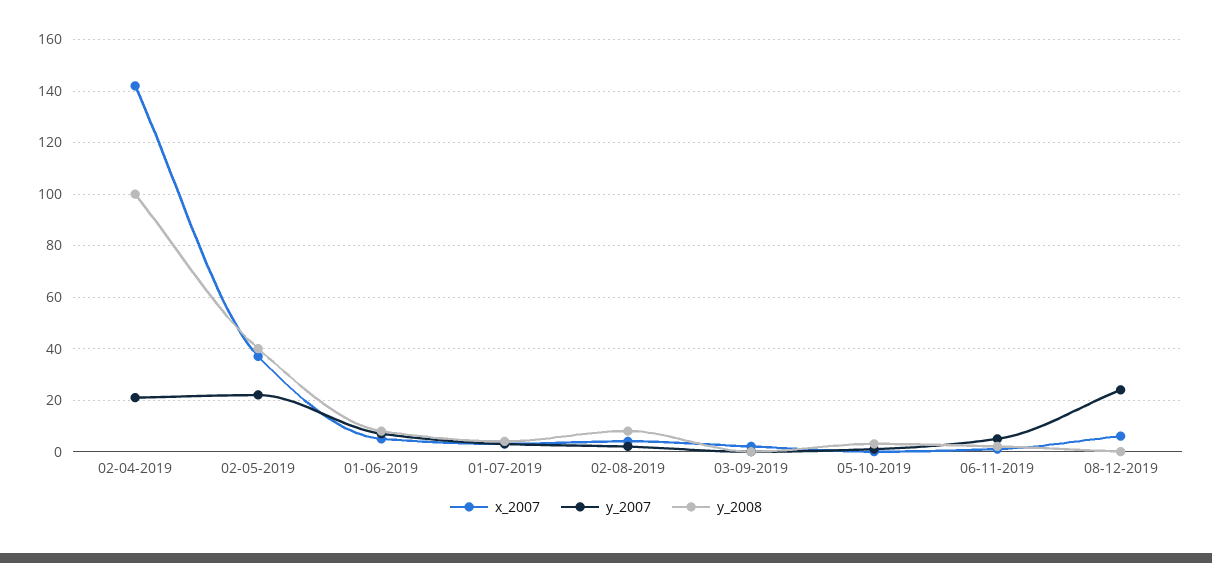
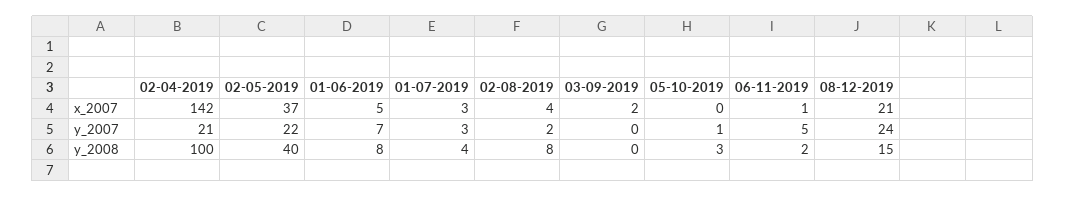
  {
    "x_2007": {
      "02-04-2019": 142,
      "02-05-2019": 37,
      "01-06-2019": 5,
      "01-07-2019": 3,
      "02-08-2019": 4,
      "03-09-2019": 2,
      "05-10-2019": 0,
      "06-11-2019": 1,
-     "08-12-2019": 5
+     "08-12-2019": 21
    },
    "y_2007": {
      "02-04-2019": 21,
      "02-05-2019": 22,
      "01-06-2019": 7,
      "01-07-2019": 3,
      "02-08-2019": 2,
      "03-09-2019": 0,
      "05-10-2019": 1,
      "06-11-2019": 5,
      "08-12-2019": 24
    },
    "y_2008": {
      "02-04-2019": 100,
      "02-05-2019": 40,
      "01-06-2019": 8,
      "01-07-2019": 4,
      "02-08-2019": 8,
      "03-09-2019": 0,
      "05-10-2019": 3,
      "06-11-2019": 2,
-     "08-12-2019": 0
+     "08-12-2019": 15
    }
  }

